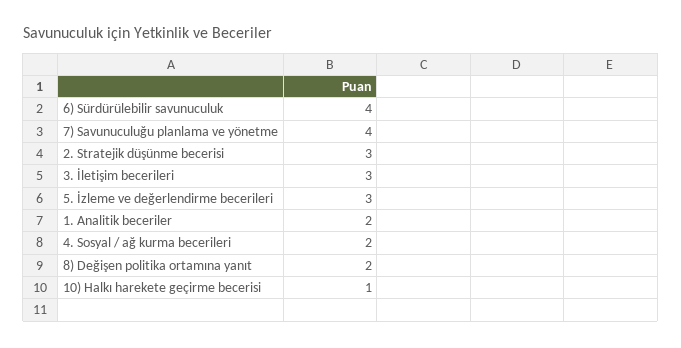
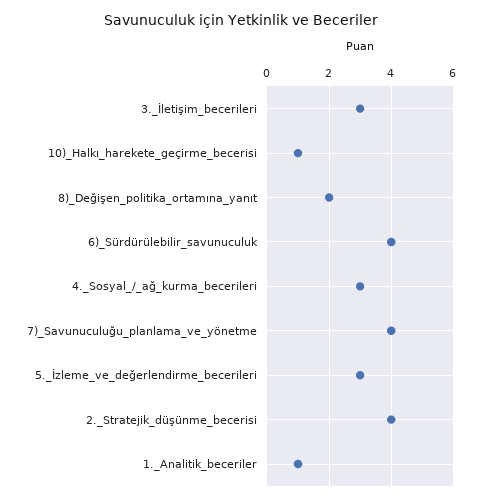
  {
    "6) Sürdürülebilir savunuculuk": 4,
    "7) Savunuculuğu planlama ve yönetme": 4,
-   "2. Stratejik düşünme becerisi": 3,
+   "2. Stratejik düşünme becerisi": 4,
    "3. İletişim becerileri": 3,
    "5. İzleme ve değerlendirme becerileri": 3,
-   "1. Analitik beceriler": 2,
+   "1. Analitik beceriler": 1,
-   "4. Sosyal / ağ kurma becerileri": 2,
+   "4. Sosyal / ağ kurma becerileri": 3,
    "8) Değişen politika ortamına yanıt": 2,
    "10) Halkı harekete geçirme becerisi": 1
  }

